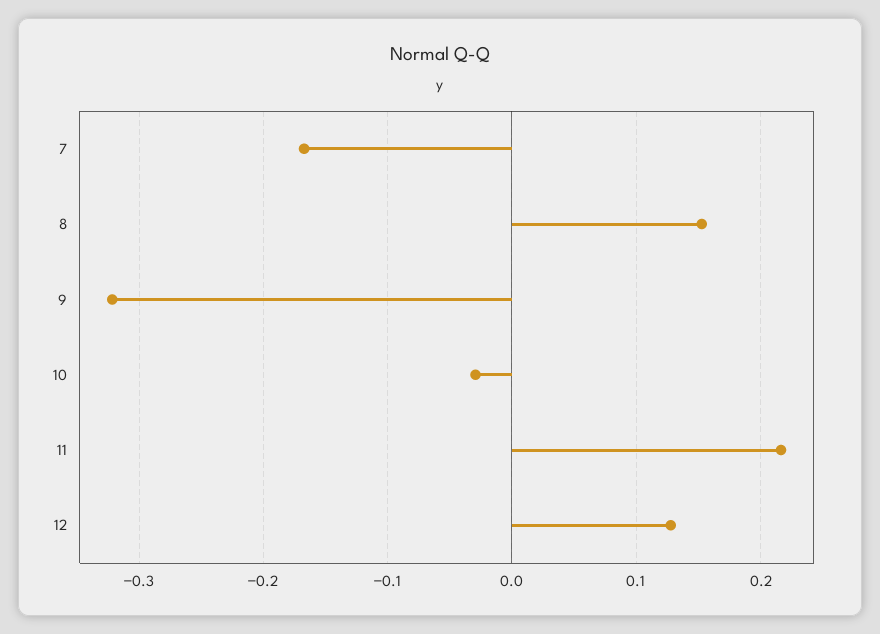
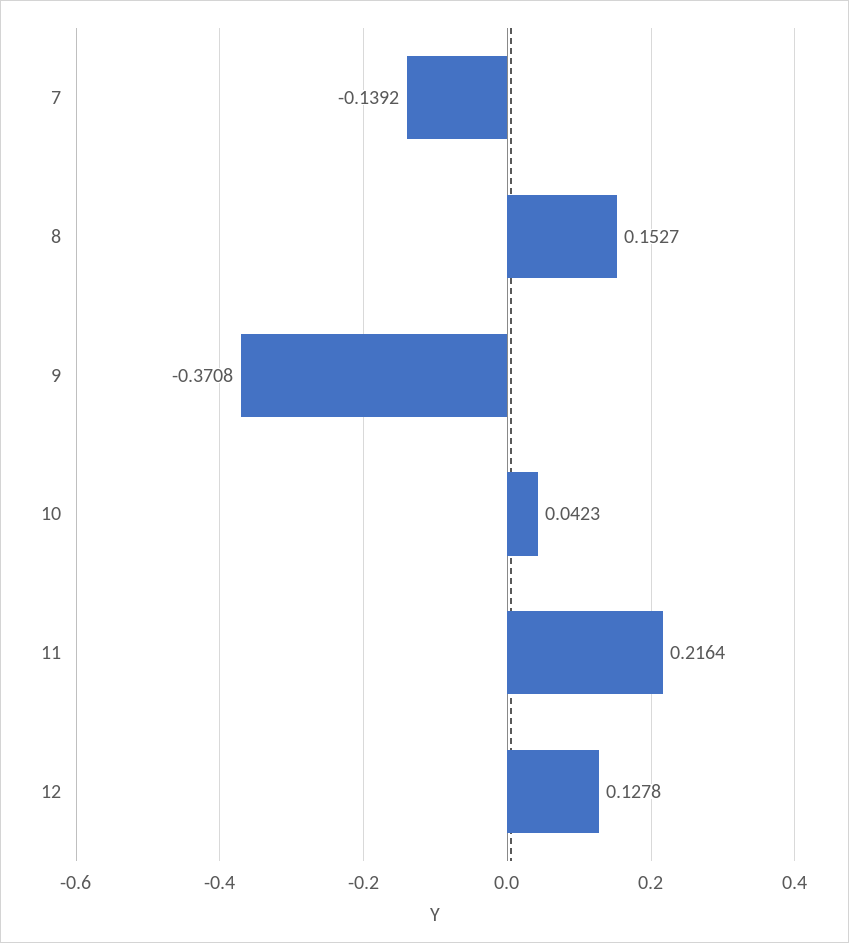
  {
-   "7": -0.17,
+   "7": -0.1392,
    "8": 0.1527,
-   "9": -0.32,
+   "9": -0.3708,
-   "10": -0.03,
+   "10": 0.0423,
    "11": 0.2164,
    "12": 0.1278
  }

